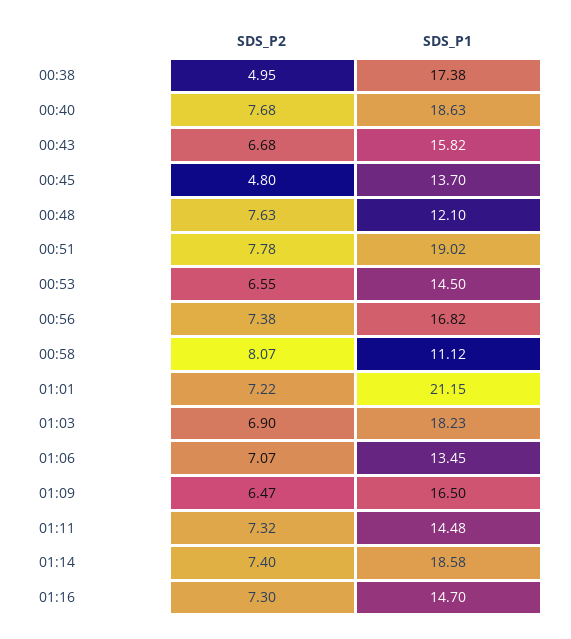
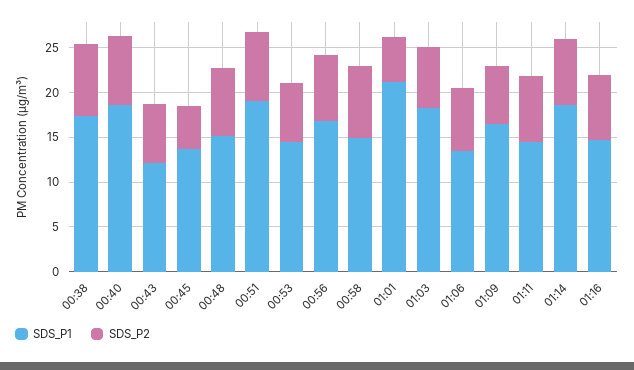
  {
    "SDS_P2": {
-     "00:38": 4.95,
+     "00:38": 8,
      "00:40": 7.68,
      "00:43": 6.68,
      "00:45": 4.8,
      "00:48": 7.63,
      "00:51": 7.78,
      "00:53": 6.55,
      "00:56": 7.38,
      "00:58": 8.07,
-     "01:01": 7.22,
+     "01:01": 5,
      "01:03": 6.9,
      "01:06": 7.07,
      "01:09": 6.47,
      "01:11": 7.32,
      "01:14": 7.4,
      "01:16": 7.3
    },
    "SDS_P1": {
      "00:38": 17.38,
      "00:40": 18.63,
-     "00:43": 15.82,
+     "00:43": 12,
      "00:45": 13.7,
-     "00:48": 12.1,
+     "00:48": 15,
      "00:51": 19.02,
      "00:53": 14.5,
      "00:56": 16.82,
-     "00:58": 11.12,
+     "00:58": 15,
      "01:01": 21.15,
      "01:03": 18.23,
      "01:06": 13.45,
      "01:09": 16.5,
      "01:11": 14.48,
      "01:14": 18.58,
      "01:16": 14.7
    }
  }

